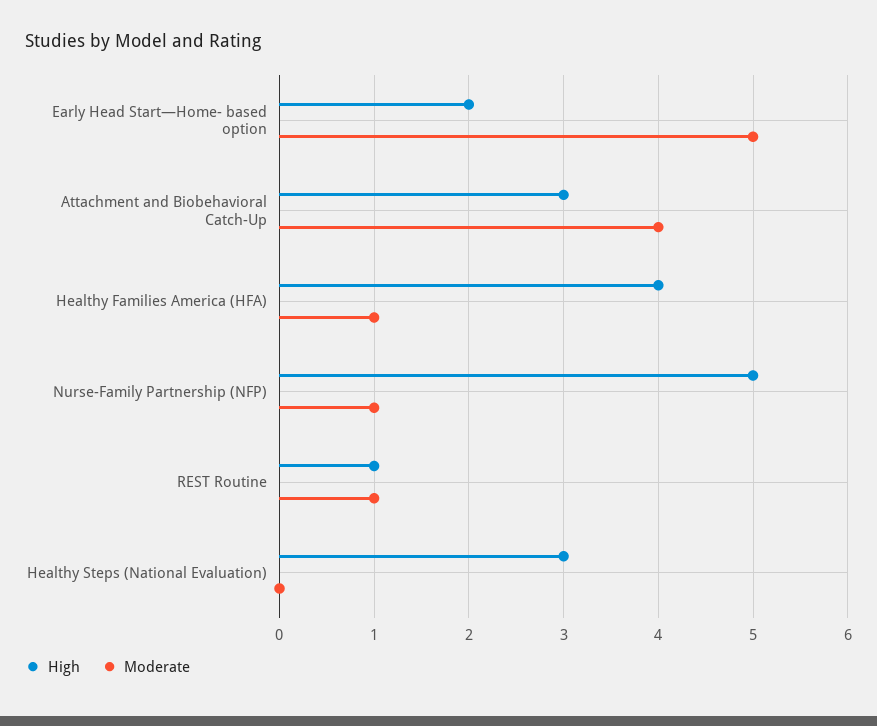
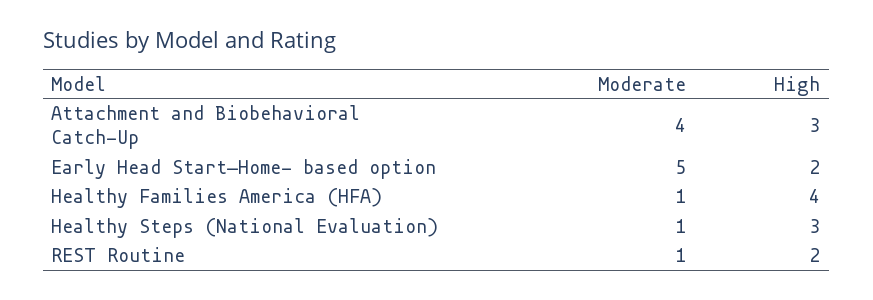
  {
    "High": {
      "Early Head Start—Home- based option": 2,
      "Attachment and Biobehavioral Catch-Up": 3,
      "Healthy Families America (HFA)": 4,
-     "Nurse-Family Partnership (NFP)": 5,
-     "REST Routine": 1,
+     "REST Routine": 2,
      "Healthy Steps (National Evaluation)": 3
    },
    "Moderate": {
      "Early Head Start—Home- based option": 5,
      "Attachment and Biobehavioral Catch-Up": 4,
      "Healthy Families America (HFA)": 1,
-     "Nurse-Family Partnership (NFP)": 1,
      "REST Routine": 1,
-     "Healthy Steps (National Evaluation)": 0
+     "Healthy Steps (National Evaluation)": 1
    }
  }

